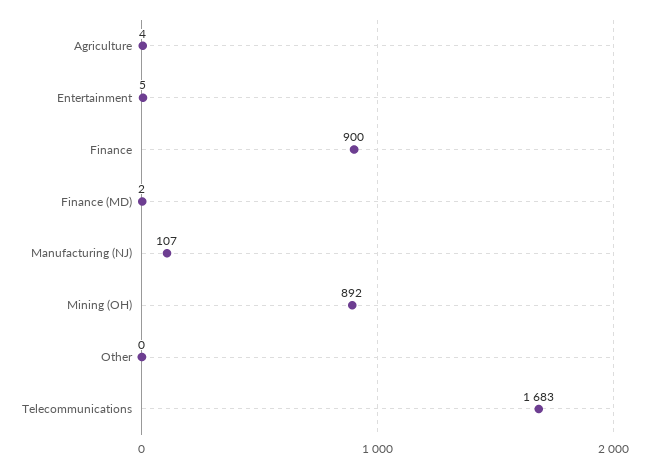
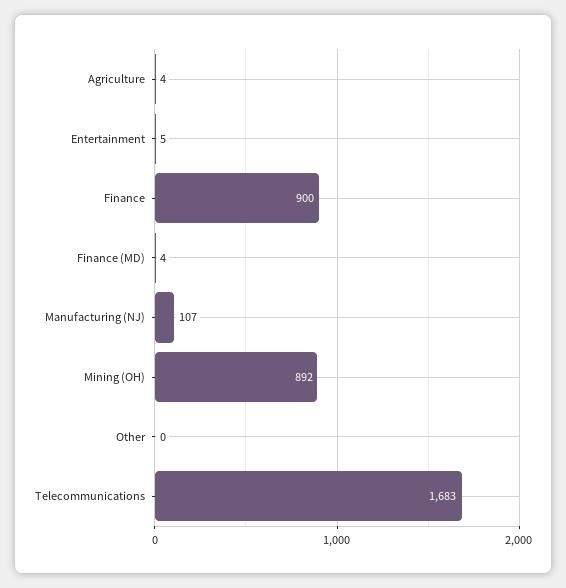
  {
    "Agriculture": 4,
    "Entertainment": 5,
    "Finance": 900,
-   "Finance (MD)": 2,
+   "Finance (MD)": 4,
    "Manufacturing (NJ)": 107,
    "Mining (OH)": 892,
    "Other": 0,
    "Telecommunications": 1683
  }

